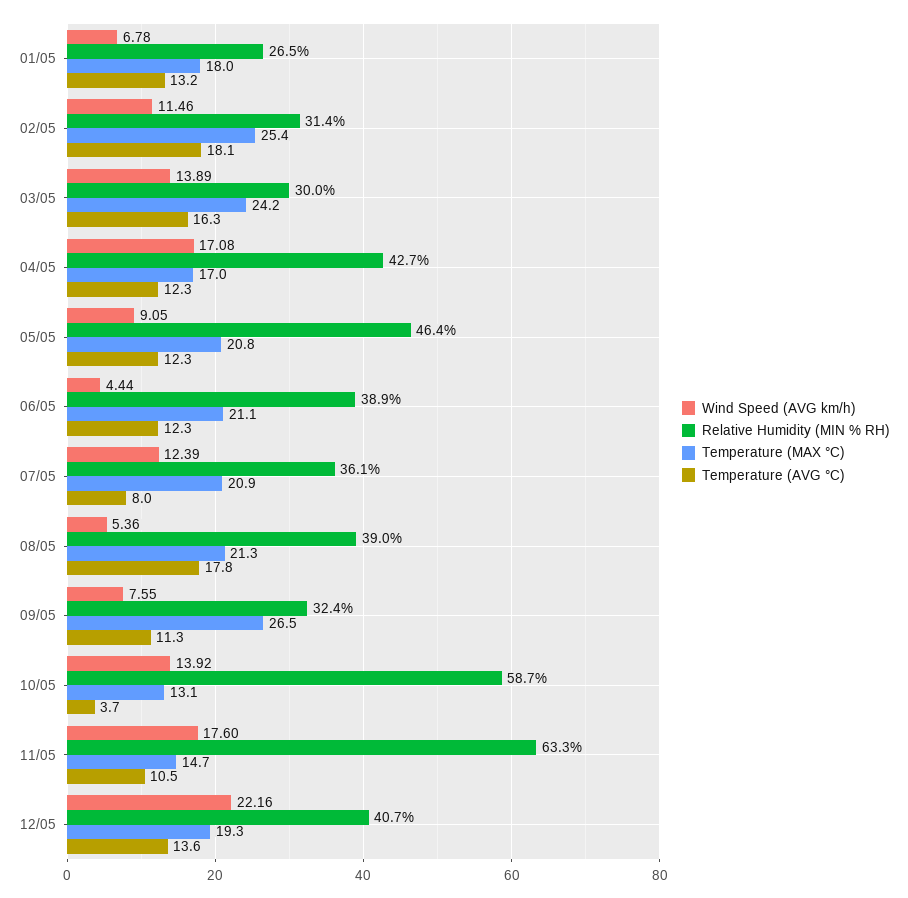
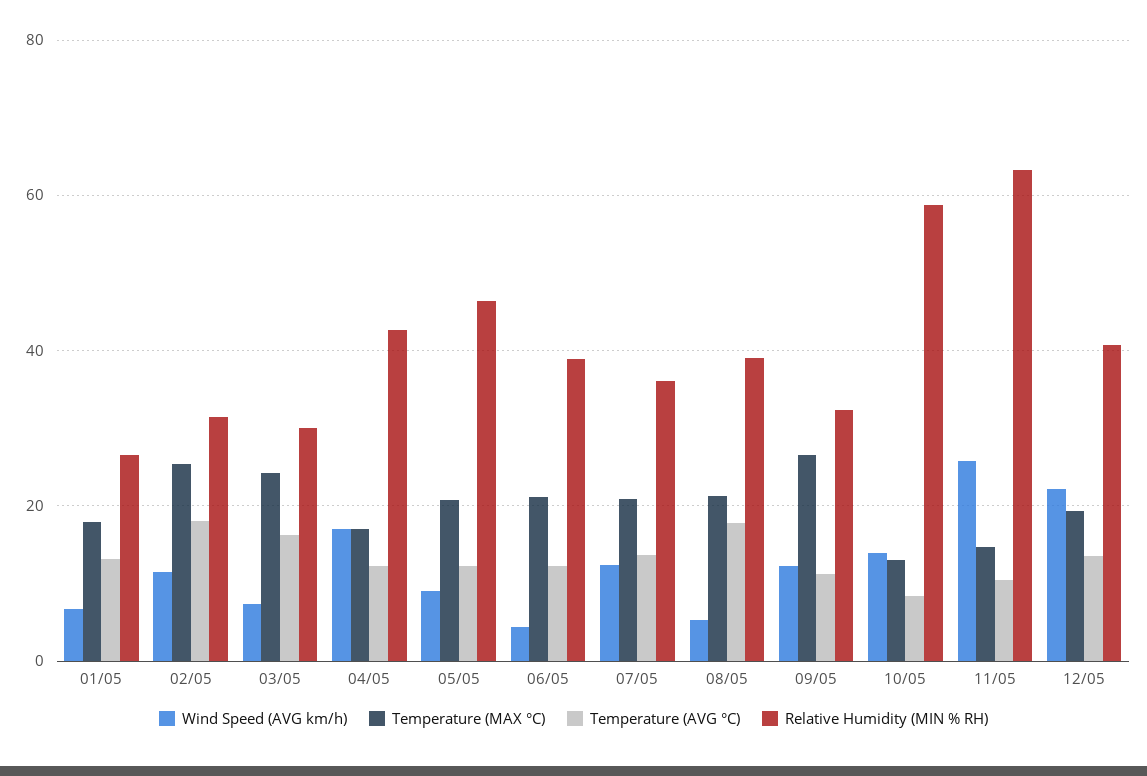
  {
    "Wind Speed (AVG km/h)": {
      "01/05": 6.78,
      "02/05": 11.46,
-     "03/05": 13.89,
+     "03/05": 8,
      "04/05": 17.08,
      "05/05": 9.05,
      "06/05": 4.44,
      "07/05": 12.39,
      "08/05": 5.36,
-     "09/05": 7.55,
+     "09/05": 12,
      "10/05": 13.92,
-     "11/05": 17.6,
+     "11/05": 26,
      "12/05": 22.16
    },
    "Relative Humidity (MIN % RH)": {
      "01/05": 26.5,
      "02/05": 31.4,
      "03/05": 30,
      "04/05": 42.7,
      "05/05": 46.4,
      "06/05": 38.9,
      "07/05": 36.1,
      "08/05": 39,
      "09/05": 32.4,
      "10/05": 58.7,
      "11/05": 63.3,
      "12/05": 40.7
    },
    "Temperature (MAX °C)": {
      "01/05": 18,
      "02/05": 25.4,
      "03/05": 24.2,
      "04/05": 17,
      "05/05": 20.8,
      "06/05": 21.1,
      "07/05": 20.9,
      "08/05": 21.3,
      "09/05": 26.5,
      "10/05": 13.1,
      "11/05": 14.7,
      "12/05": 19.3
    },
    "Temperature (AVG °C)": {
      "01/05": 13.2,
      "02/05": 18.1,
      "03/05": 16.3,
      "04/05": 12.3,
      "05/05": 12.3,
      "06/05": 12.3,
-     "07/05": 8,
+     "07/05": 14,
      "08/05": 17.8,
      "09/05": 11.3,
-     "10/05": 3.7,
+     "10/05": 8,
      "11/05": 10.5,
      "12/05": 13.6
    }
  }

